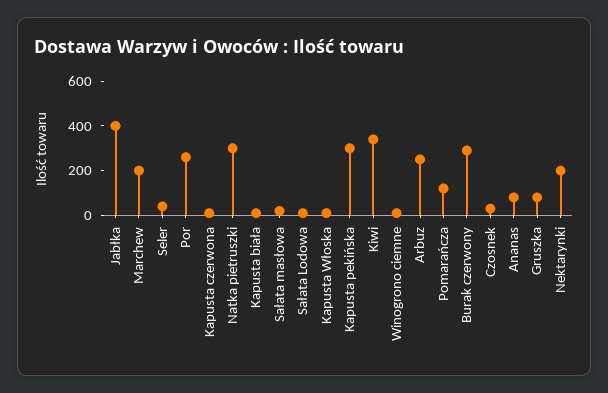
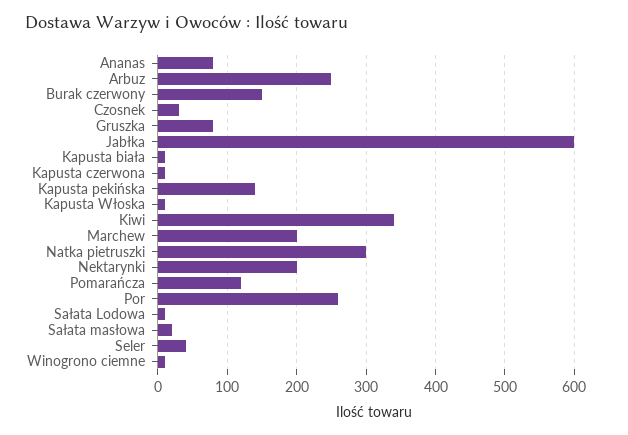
  {
-   "Jabłka": 400,
+   "Jabłka": 600,
    "Marchew": 200,
    "Seler": 40,
    "Por": 260,
    "Kapusta czerwona": 10,
    "Natka pietruszki": 300,
    "Kapusta biała": 10,
    "Sałata masłowa": 20,
    "Sałata Lodowa": 10,
    "Kapusta Włoska": 10,
-   "Kapusta pekińska": 300,
+   "Kapusta pekińska": 140,
    "Kiwi": 340,
    "Winogrono ciemne": 10,
    "Arbuz": 250,
    "Pomarańcza": 120,
-   "Burak czerwony": 300,
+   "Burak czerwony": 150,
    "Czosnek": 30,
    "Ananas": 80,
    "Gruszka": 80,
    "Nektarynki": 200
  }

